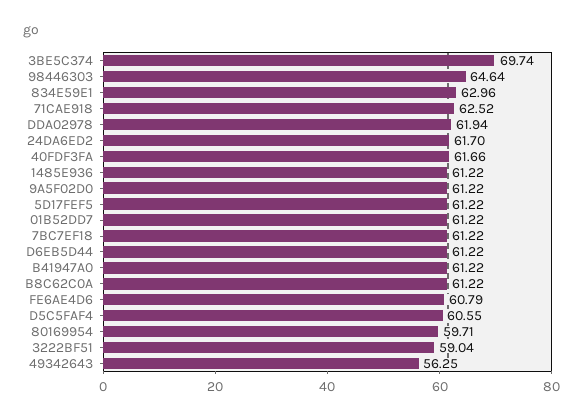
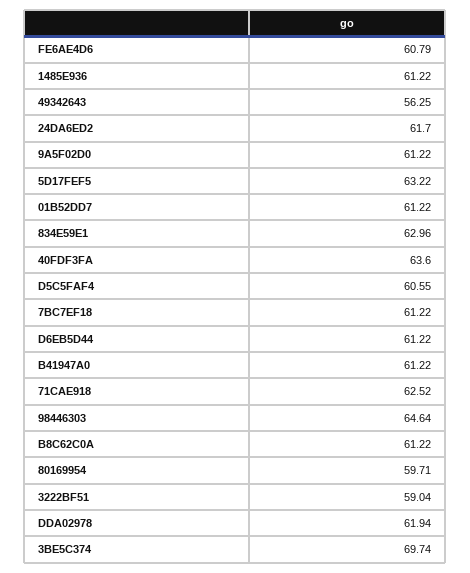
  {
    "3BE5C374": 69.74,
    "98446303": 64.64,
    "834E59E1": 62.96,
    "71CAE918": 62.52,
    "DDA02978": 61.94,
    "24DA6ED2": 61.7,
-   "40FDF3FA": 61.66,
+   "40FDF3FA": 63.6,
    "1485E936": 61.22,
    "9A5F02D0": 61.22,
-   "5D17FEF5": 61.22,
+   "5D17FEF5": 63.22,
    "01B52DD7": 61.22,
    "7BC7EF18": 61.22,
    "D6EB5D44": 61.22,
    "B41947A0": 61.22,
    "B8C62C0A": 61.22,
    "FE6AE4D6": 60.79,
    "D5C5FAF4": 60.55,
    "80169954": 59.71,
    "3222BF51": 59.04,
    "49342643": 56.25
  }

